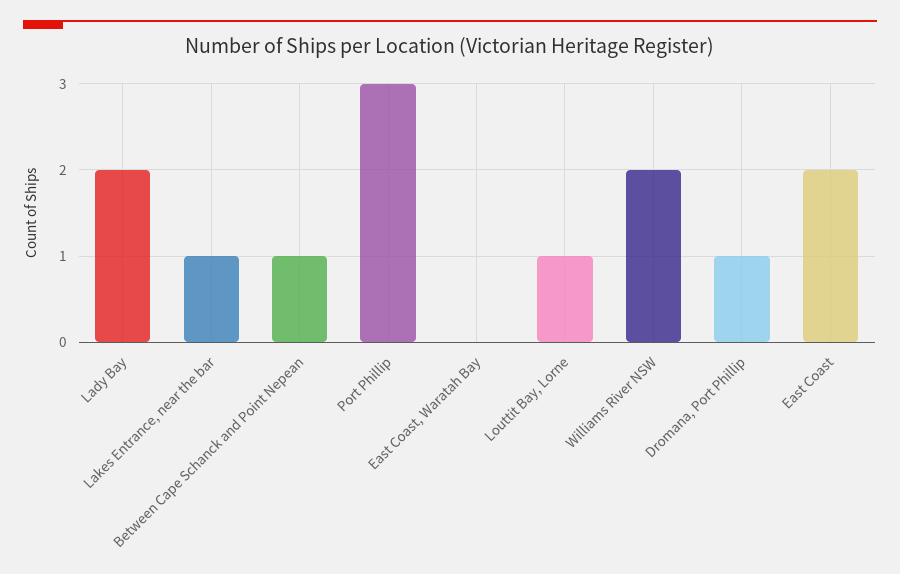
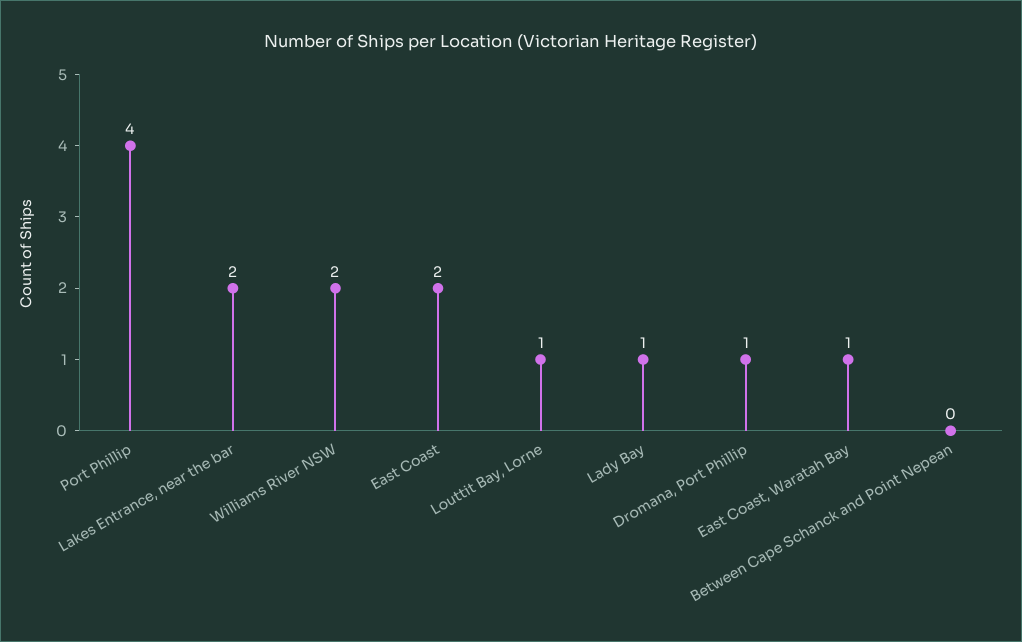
  {
-   "Lady Bay": 2,
+   "Lady Bay": 1,
-   "Lakes Entrance, near the bar": 1,
+   "Lakes Entrance, near the bar": 2,
-   "Between Cape Schanck and Point Nepean": 1,
+   "Between Cape Schanck and Point Nepean": 0,
-   "Port Phillip": 3,
+   "Port Phillip": 4,
-   "East Coast, Waratah Bay": 0,
+   "East Coast, Waratah Bay": 1,
    "Louttit Bay, Lorne": 1,
    "Williams River NSW": 2,
    "Dromana, Port Phillip": 1,
    "East Coast": 2
  }

